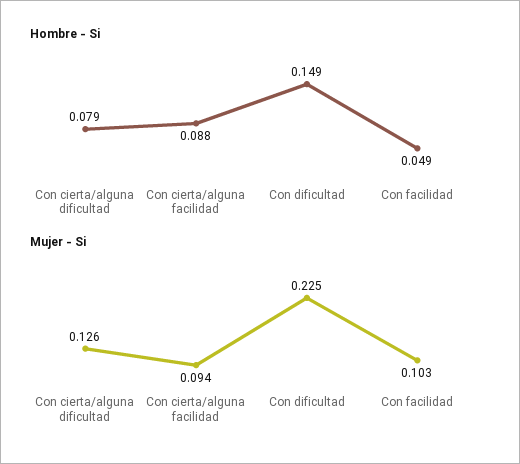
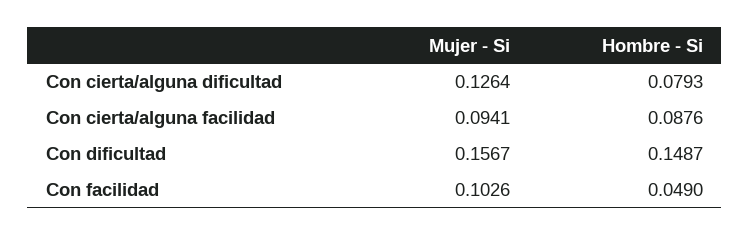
  {
    "Hombre - Si": {
      "Con cierta/alguna dificultad": 0.0793,
      "Con cierta/alguna facilidad": 0.0876,
      "Con dificultad": 0.1487,
      "Con facilidad": 0.049
    },
    "Mujer - Si": {
      "Con cierta/alguna dificultad": 0.1264,
      "Con cierta/alguna facilidad": 0.0941,
-     "Con dificultad": 0.225,
+     "Con dificultad": 0.1567,
      "Con facilidad": 0.1026
    }
  }

